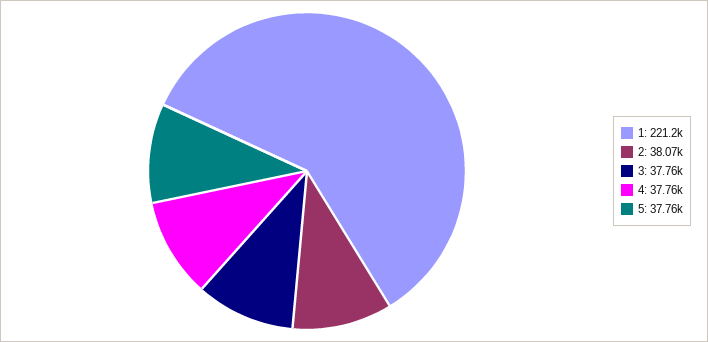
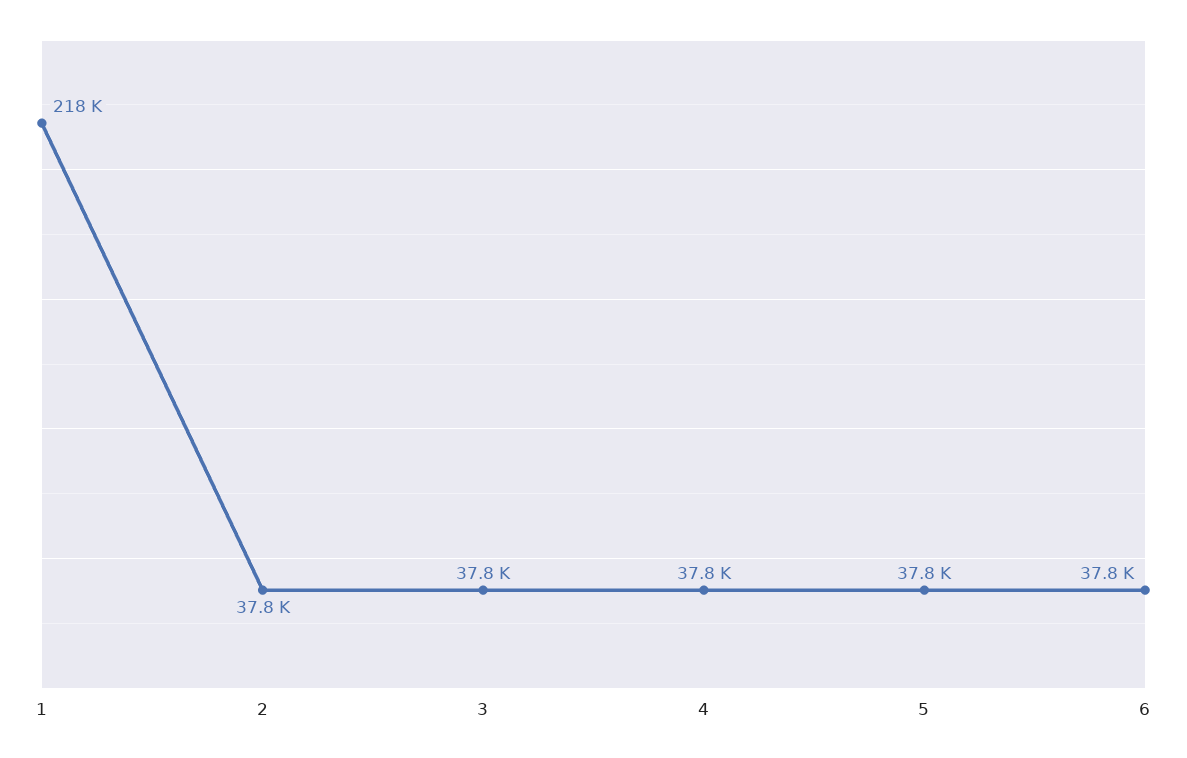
  {
-   "1": 221200,
+   "1": 218000,
-   "2": 38070,
+   "2": 37800,
    "3": 37760,
    "4": 37760,
-   "5": 37760
+   "5": 37760,
+   "6": 37800
  }

